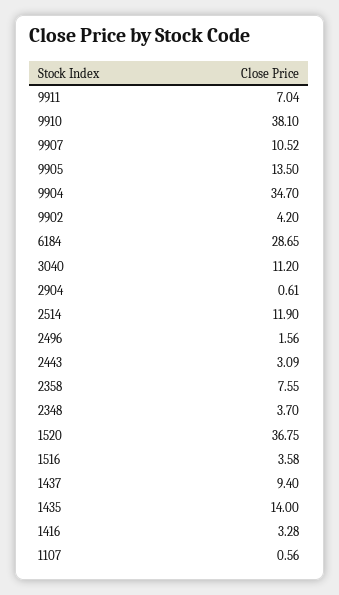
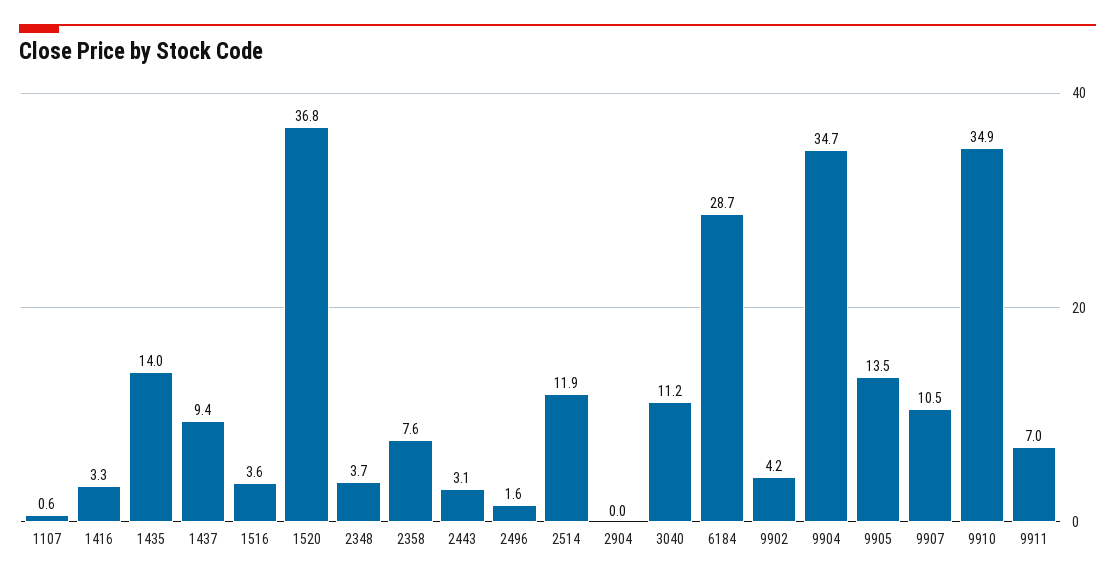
  {
    "9911": 7.04,
-   "9910": 38.1,
+   "9910": 34.9,
    "9907": 10.52,
    "9905": 13.5,
    "9904": 34.7,
    "9902": 4.2,
    "6184": 28.65,
    "3040": 11.2,
-   "2904": 0.61,
+   "2904": 0,
    "2514": 11.9,
    "2496": 1.56,
    "2443": 3.09,
    "2358": 7.55,
    "2348": 3.7,
    "1520": 36.75,
    "1516": 3.58,
    "1437": 9.4,
    "1435": 14,
    "1416": 3.28,
    "1107": 0.56
  }

